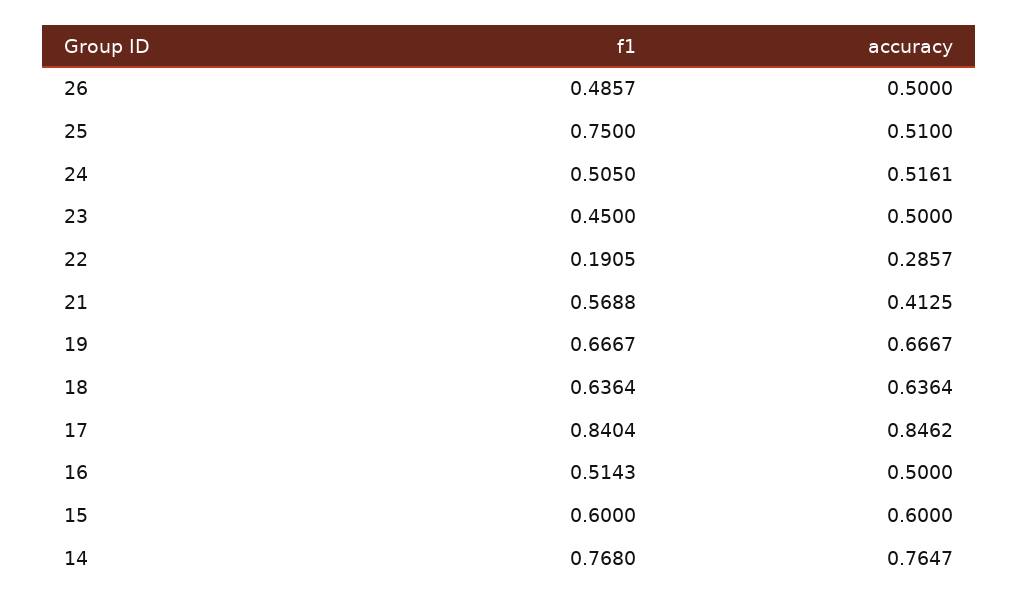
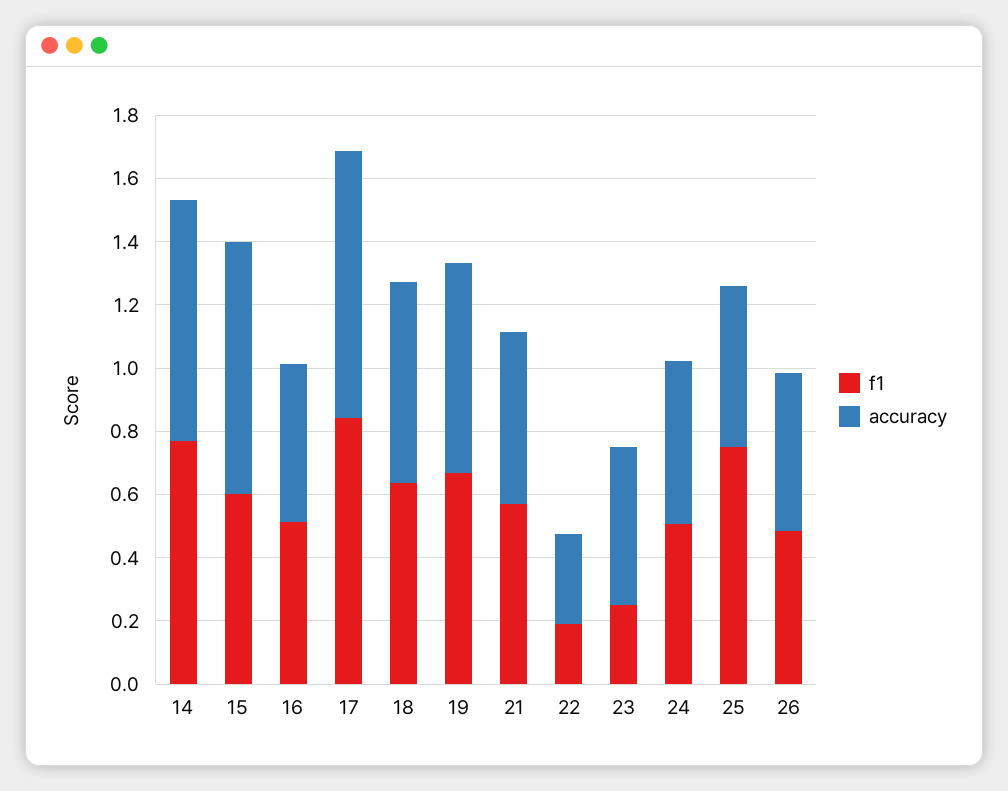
  {
    "f1": {
      "26": 0.4857,
      "25": 0.75,
      "24": 0.505,
-     "23": 0.45,
+     "23": 0.25,
      "22": 0.1905,
      "21": 0.5688,
      "19": 0.6667,
      "18": 0.6364,
      "17": 0.8404,
      "16": 0.5143,
      "15": 0.6,
      "14": 0.768
    },
    "accuracy": {
      "26": 0.5,
      "25": 0.51,
      "24": 0.5161,
      "23": 0.5,
      "22": 0.2857,
-     "21": 0.4125,
+     "21": 0.55,
      "19": 0.6667,
      "18": 0.6364,
      "17": 0.8462,
      "16": 0.5,
-     "15": 0.6,
+     "15": 0.8,
      "14": 0.7647
    }
  }

